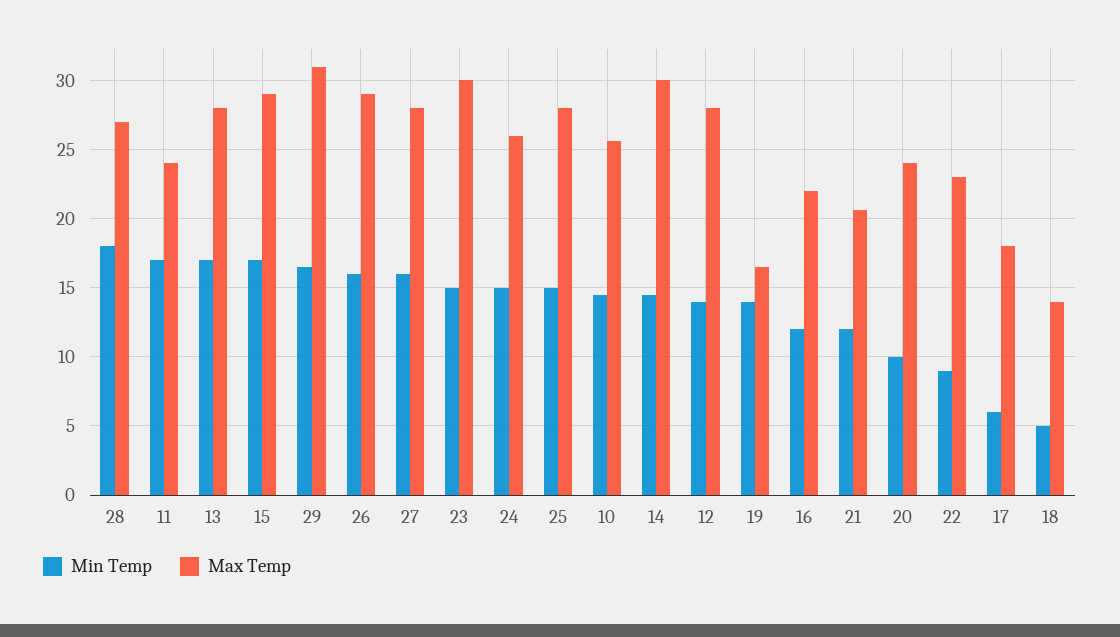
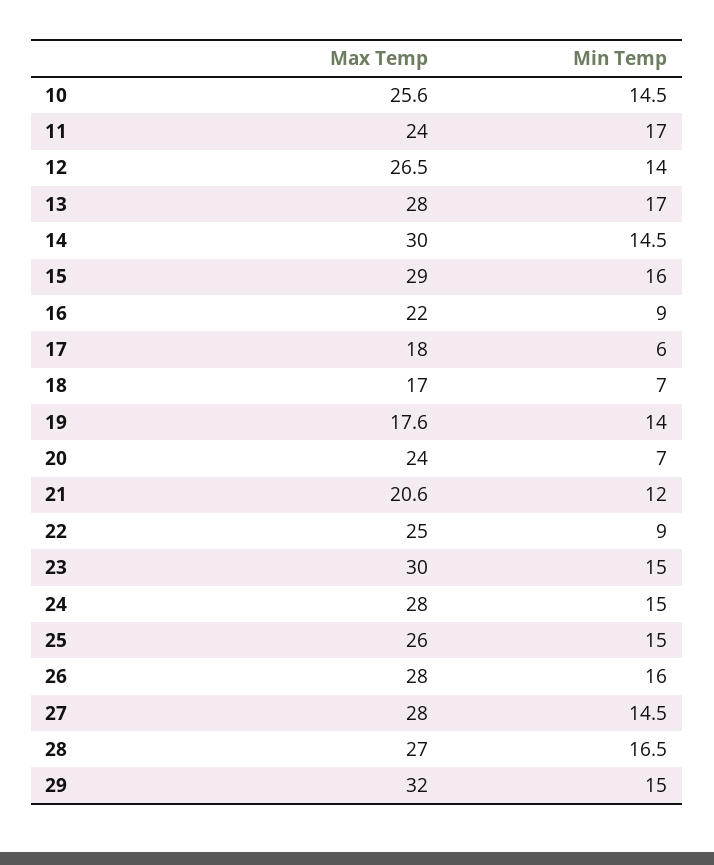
  {
    "Min Temp": {
-     "28": 18,
+     "28": 16.5,
      "11": 17,
      "13": 17,
-     "15": 17,
+     "15": 16,
-     "29": 16.5,
+     "29": 15,
      "26": 16,
-     "27": 16,
+     "27": 14.5,
      "23": 15,
      "24": 15,
      "25": 15,
      "10": 14.5,
      "14": 14.5,
      "12": 14,
      "19": 14,
-     "16": 12,
+     "16": 9,
      "21": 12,
-     "20": 10,
+     "20": 7,
      "22": 9,
      "17": 6,
-     "18": 5
+     "18": 7
    },
    "Max Temp": {
      "28": 27,
      "11": 24,
      "13": 28,
      "15": 29,
-     "29": 31,
+     "29": 32,
-     "26": 29,
+     "26": 28,
      "27": 28,
      "23": 30,
-     "24": 26,
+     "24": 28,
-     "25": 28,
+     "25": 26,
      "10": 25.6,
      "14": 30,
-     "12": 28,
+     "12": 26.5,
-     "19": 16.5,
+     "19": 17.6,
      "16": 22,
      "21": 20.6,
      "20": 24,
-     "22": 23,
+     "22": 25,
      "17": 18,
-     "18": 14
+     "18": 17
    }
  }

